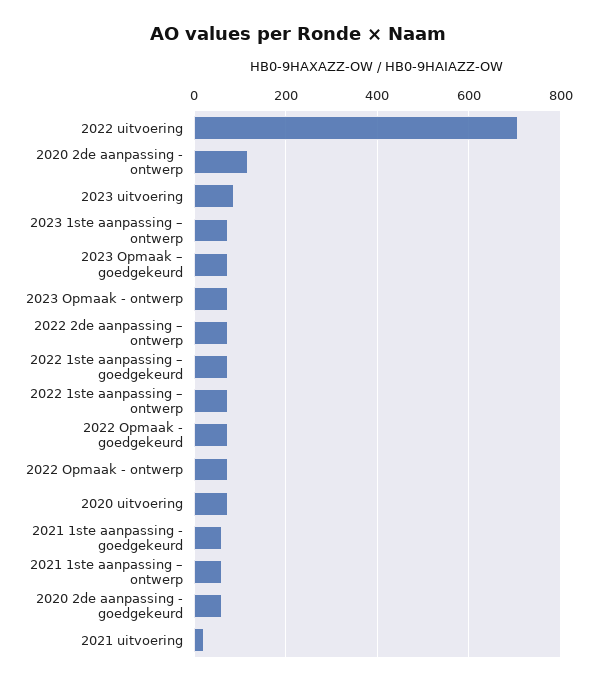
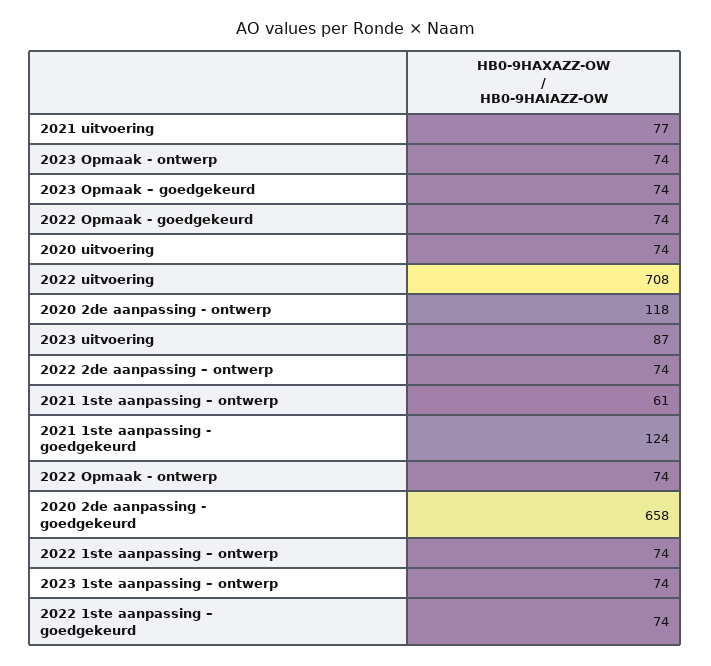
  {
    "2022 uitvoering": 708,
    "2020 2de aanpassing - ontwerp": 118,
    "2023 uitvoering": 87,
    "2023 1ste aanpassing – ontwerp": 74,
    "2023 Opmaak – goedgekeurd": 74,
    "2023 Opmaak - ontwerp": 74,
    "2022 2de aanpassing – ontwerp": 74,
    "2022 1ste aanpassing – goedgekeurd": 74,
    "2022 1ste aanpassing – ontwerp": 74,
    "2022 Opmaak - goedgekeurd": 74,
    "2022 Opmaak - ontwerp": 74,
    "2020 uitvoering": 74,
-   "2021 1ste aanpassing - goedgekeurd": 60,
+   "2021 1ste aanpassing - goedgekeurd": 124,
    "2021 1ste aanpassing – ontwerp": 61,
-   "2020 2de aanpassing - goedgekeurd": 60,
+   "2020 2de aanpassing - goedgekeurd": 658,
-   "2021 uitvoering": 20
+   "2021 uitvoering": 77
  }

